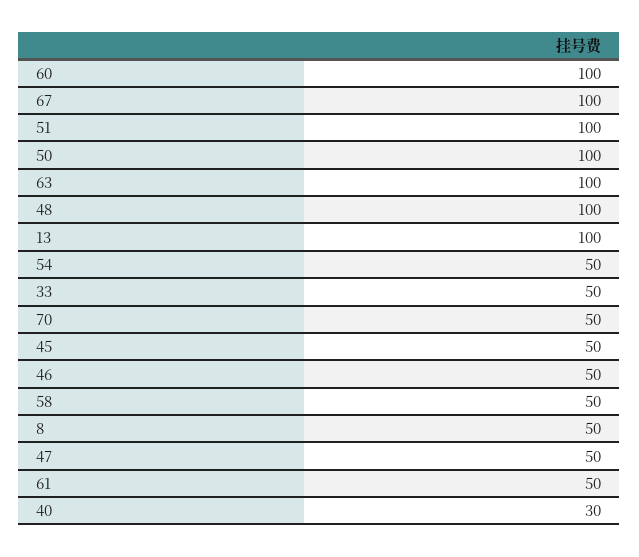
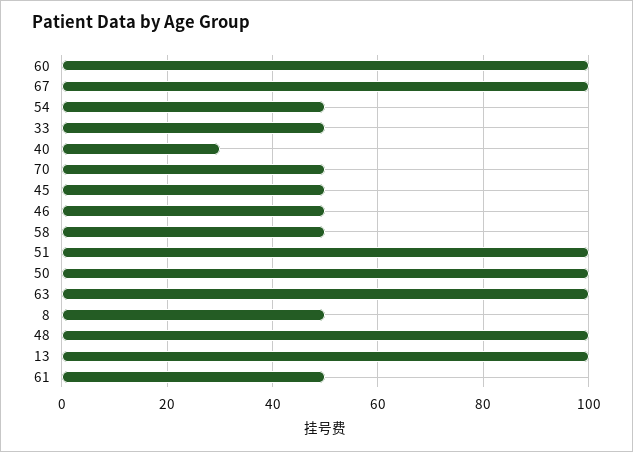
  {
    "60": 100,
    "67": 100,
    "51": 100,
    "50": 100,
    "63": 100,
    "48": 100,
    "13": 100,
    "54": 50,
    "33": 50,
    "70": 50,
    "45": 50,
    "46": 50,
    "58": 50,
    "8": 50,
-   "47": 50,
    "61": 50,
    "40": 30
  }

